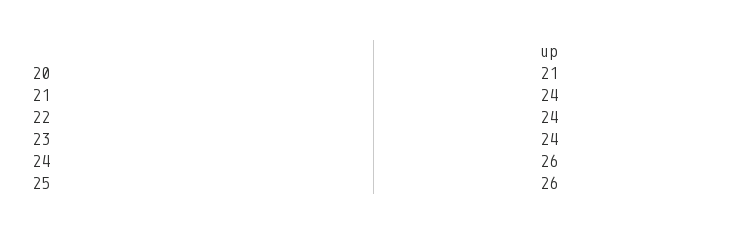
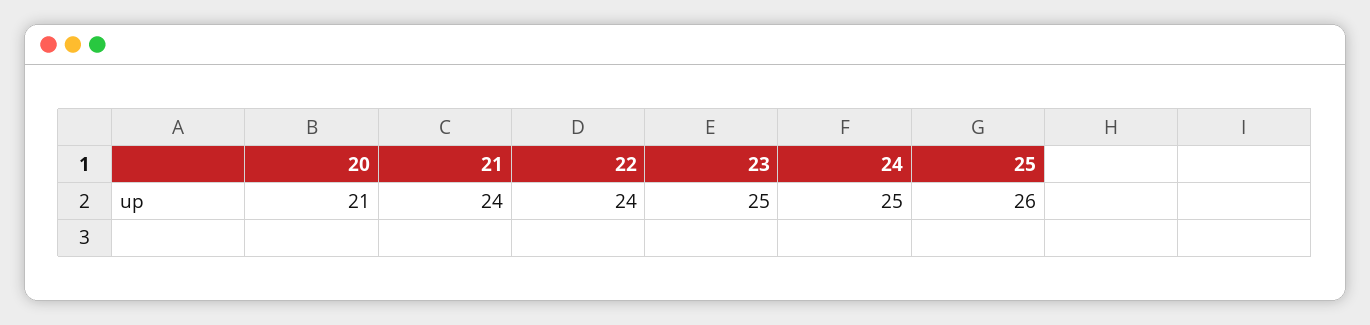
  {
    "20": 21,
    "21": 24,
    "22": 24,
-   "23": 24,
+   "23": 25,
-   "24": 26,
+   "24": 25,
    "25": 26
  }

